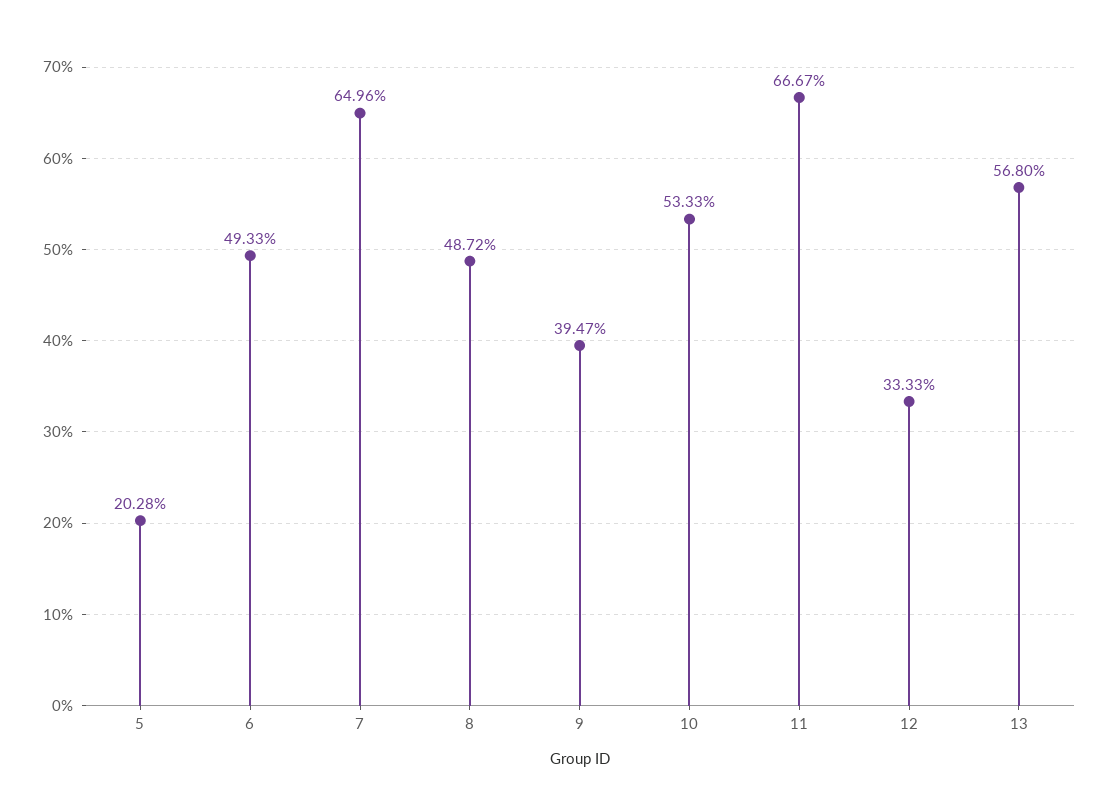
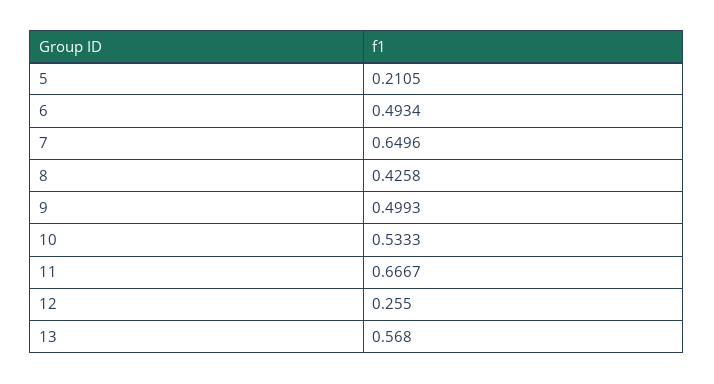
  {
-   "5": 0.2028,
+   "5": 0.2105,
-   "6": 0.4933,
+   "6": 0.4934,
    "7": 0.6496,
-   "8": 0.4872,
+   "8": 0.4258,
-   "9": 0.3947,
+   "9": 0.4993,
    "10": 0.5333,
    "11": 0.6667,
-   "12": 0.3333,
+   "12": 0.255,
    "13": 0.568
  }

